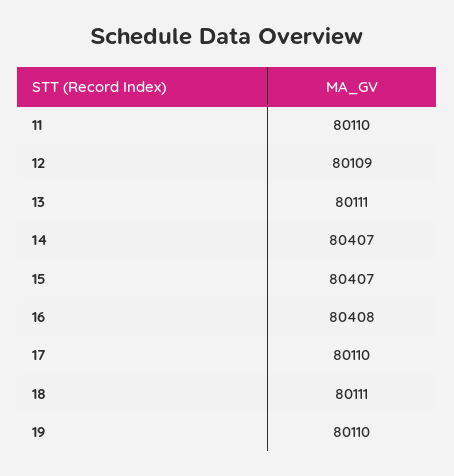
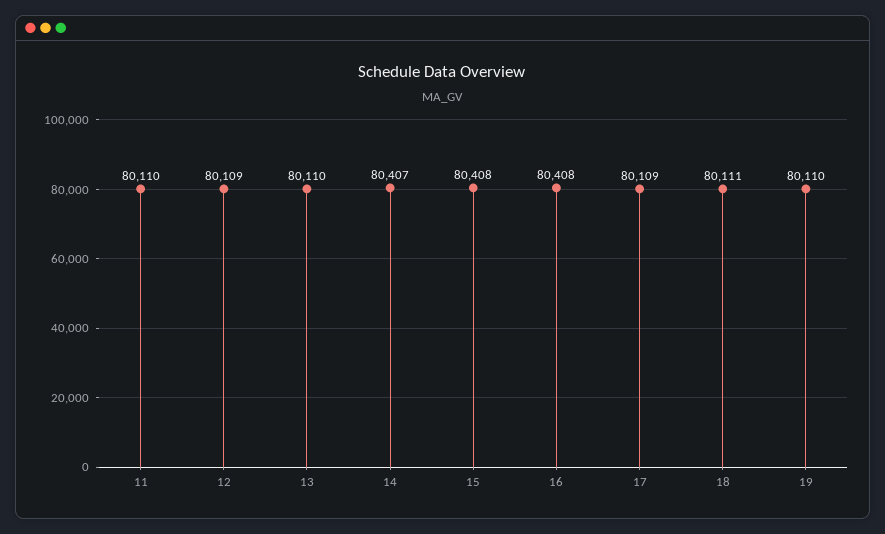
  {
    "11": 80110,
    "12": 80109,
-   "13": 80111,
+   "13": 80110,
    "14": 80407,
-   "15": 80407,
+   "15": 80408,
    "16": 80408,
-   "17": 80110,
+   "17": 80109,
    "18": 80111,
    "19": 80110
  }

